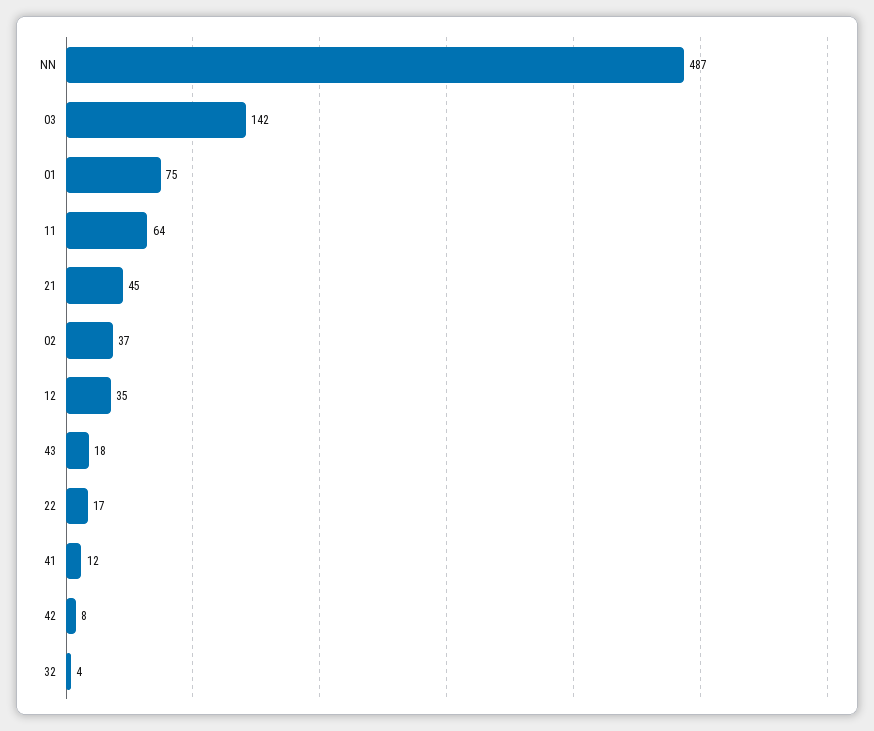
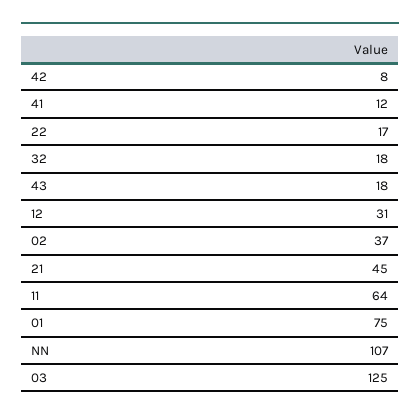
  {
-   "NN": 487,
+   "NN": 107,
-   "03": 142,
+   "03": 125,
    "01": 75,
    "11": 64,
    "21": 45,
    "02": 37,
-   "12": 35,
+   "12": 31,
    "43": 18,
    "22": 17,
    "41": 12,
    "42": 8,
-   "32": 4
+   "32": 18
  }

